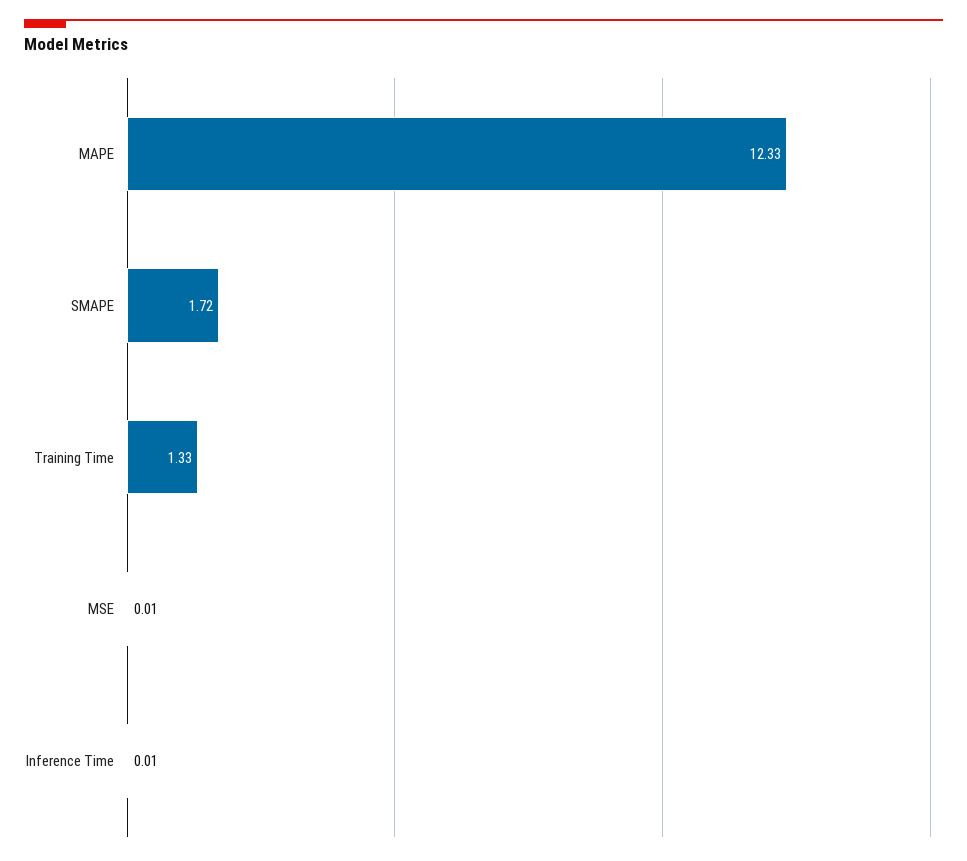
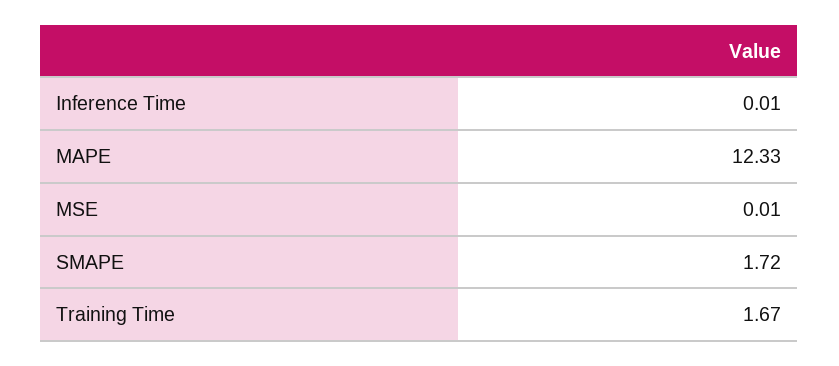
  {
    "MAPE": 12.33,
    "SMAPE": 1.72,
-   "Training Time": 1.33,
+   "Training Time": 1.67,
    "MSE": 0.01,
    "Inference Time": 0.01
  }

